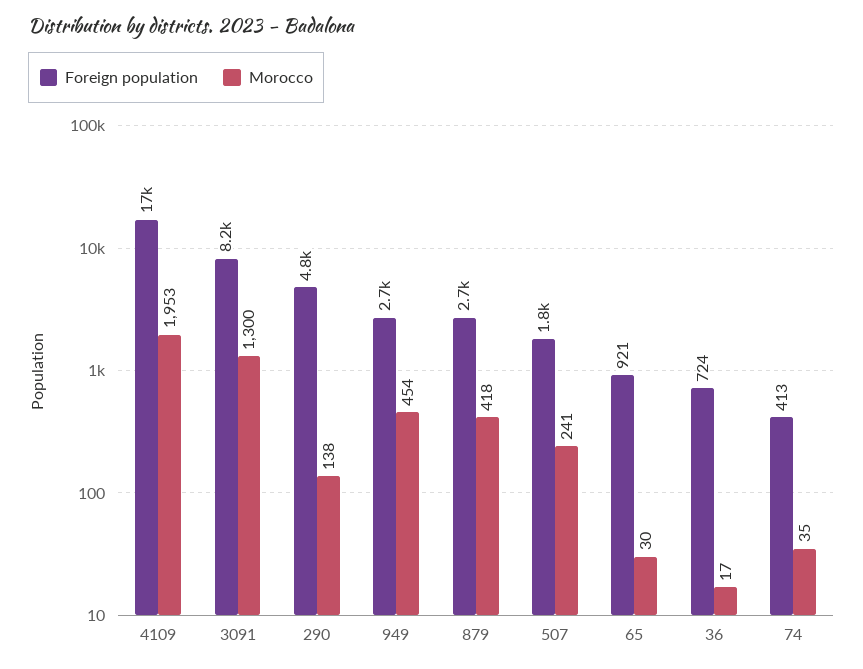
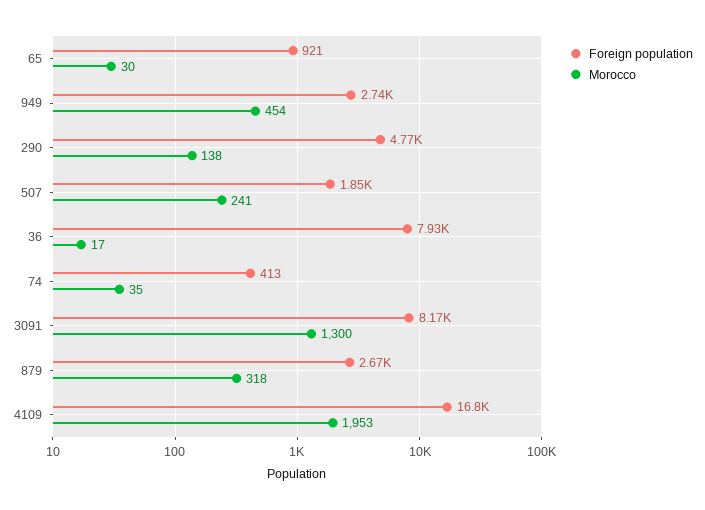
  {
    "Foreign population": {
      "4109": 16800,
      "3091": 8170,
      "290": 4770,
      "949": 2740,
      "879": 2670,
      "507": 1850,
      "65": 921,
-     "36": 724,
+     "36": 7930,
      "74": 413
    },
    "Morocco": {
      "4109": 1953,
      "3091": 1300,
      "290": 138,
      "949": 454,
-     "879": 418,
+     "879": 318,
      "507": 241,
      "65": 30,
      "36": 17,
      "74": 35
    }
  }

